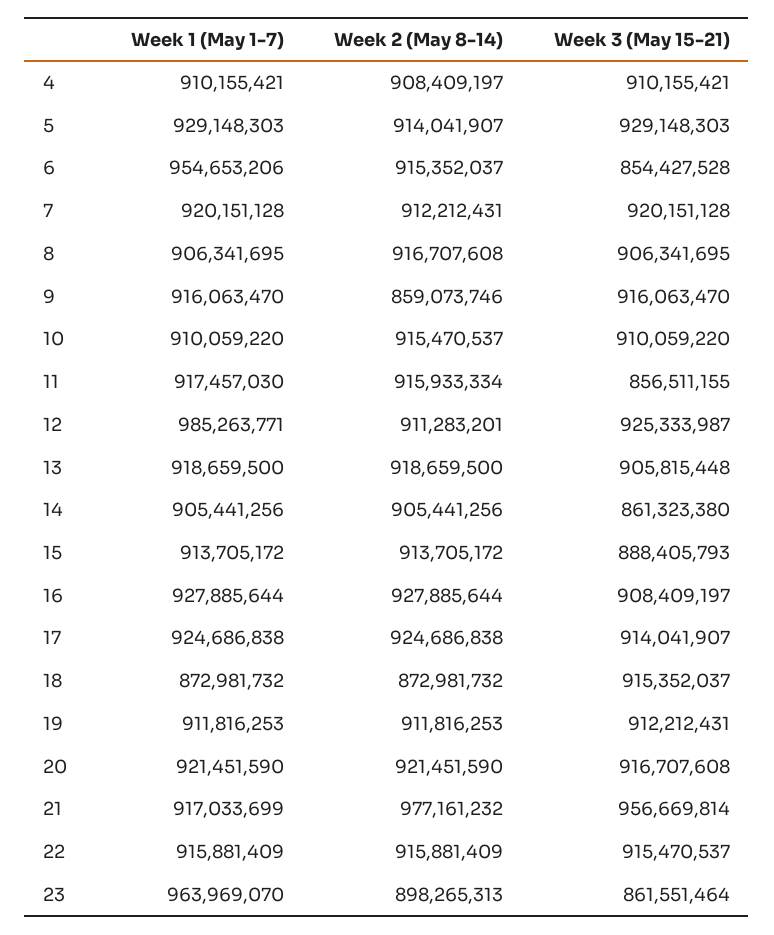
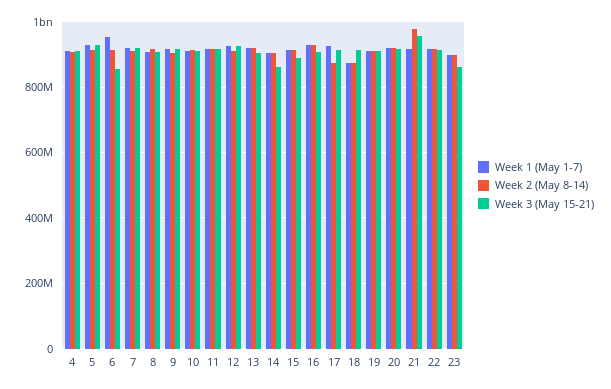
  {
    "Week 1 (May 1-7)": {
      "4": 910155421,
      "5": 929148303,
      "6": 954653206,
      "7": 920151128,
      "8": 906341695,
      "9": 916063470,
      "10": 910059220,
      "11": 917457030,
-     "12": 985263771,
+     "12": 920000000,
      "13": 918659500,
      "14": 905441256,
      "15": 913705172,
      "16": 927885644,
      "17": 924686838,
      "18": 872981732,
      "19": 911816253,
      "20": 921451590,
      "21": 917033699,
      "22": 915881409,
-     "23": 963969070
+     "23": 900000000
    },
    "Week 2 (May 8-14)": {
      "4": 908409197,
      "5": 914041907,
      "6": 915352037,
      "7": 912212431,
      "8": 916707608,
-     "9": 859073746,
+     "9": 900000000,
      "10": 915470537,
      "11": 915933334,
      "12": 911283201,
      "13": 918659500,
      "14": 905441256,
      "15": 913705172,
      "16": 927885644,
-     "17": 924686838,
+     "17": 880000000,
      "18": 872981732,
      "19": 911816253,
      "20": 921451590,
      "21": 977161232,
      "22": 915881409,
      "23": 898265313
    },
    "Week 3 (May 15-21)": {
      "4": 910155421,
      "5": 929148303,
      "6": 854427528,
      "7": 920151128,
      "8": 906341695,
      "9": 916063470,
      "10": 910059220,
-     "11": 856511155,
+     "11": 920000000,
      "12": 925333987,
      "13": 905815448,
      "14": 861323380,
      "15": 888405793,
      "16": 908409197,
      "17": 914041907,
      "18": 915352037,
      "19": 912212431,
      "20": 916707608,
      "21": 956669814,
      "22": 915470537,
      "23": 861551464
    }
  }

